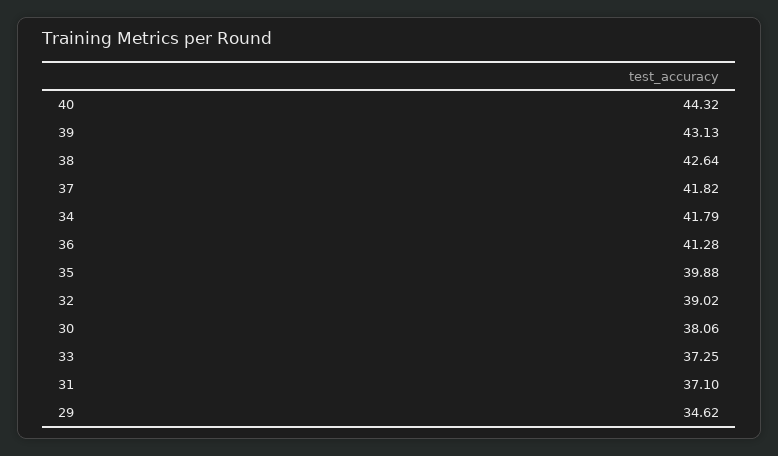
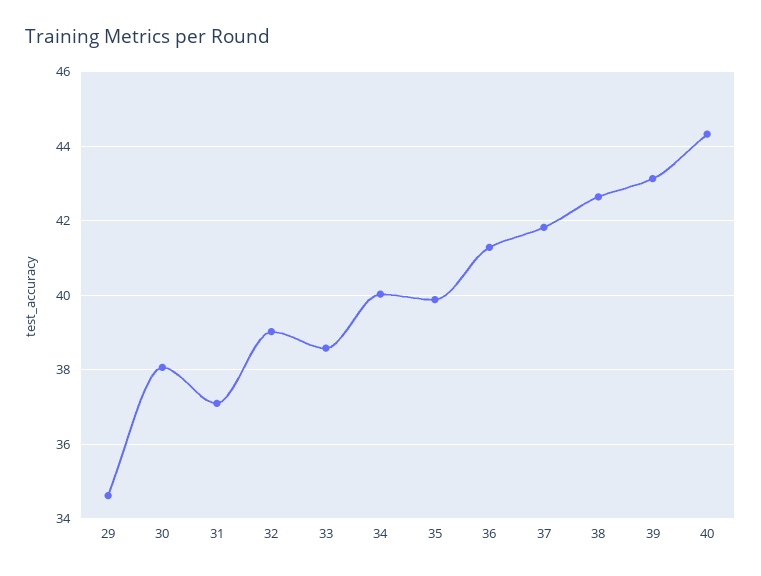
  {
    "40": 44.32,
    "39": 43.13,
    "38": 42.64,
    "37": 41.82,
-   "34": 41.79,
+   "34": 40,
    "36": 41.28,
    "35": 39.88,
    "32": 39.02,
    "30": 38.06,
-   "33": 37.25,
+   "33": 38.6,
    "31": 37.1,
    "29": 34.62
  }

